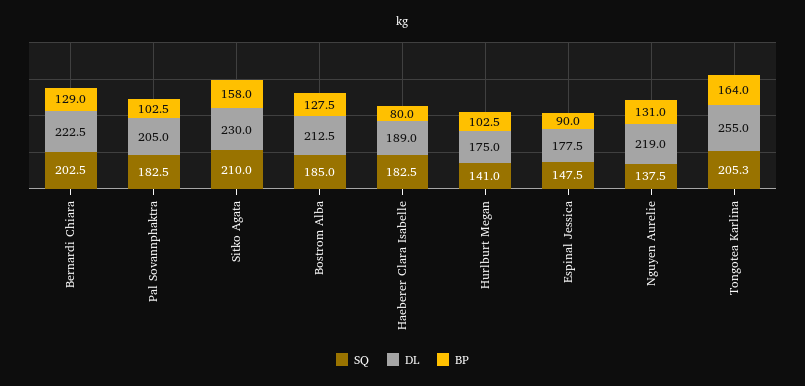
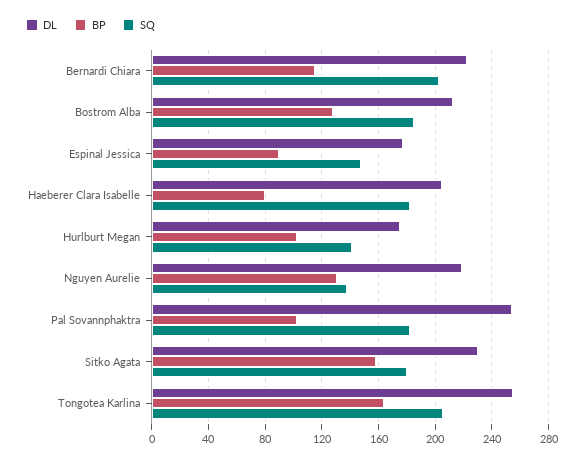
  {
    "SQ": {
      "Bernardi Chiara": 202.5,
      "Pal Sovannphaktra": 182.5,
-     "Sitko Agata": 210,
+     "Sitko Agata": 180,
      "Bostrom Alba": 185,
      "Haeberer Clara Isabelle": 182.5,
      "Hurlburt Megan": 141,
      "Espinal Jessica": 147.5,
      "Nguyen Aurelie": 137.5,
      "Tongotea Karlina": 205.3
    },
    "DL": {
      "Bernardi Chiara": 222.5,
-     "Pal Sovannphaktra": 205,
+     "Pal Sovannphaktra": 255,
      "Sitko Agata": 230,
      "Bostrom Alba": 212.5,
-     "Haeberer Clara Isabelle": 189,
+     "Haeberer Clara Isabelle": 205,
      "Hurlburt Megan": 175,
      "Espinal Jessica": 177.5,
      "Nguyen Aurelie": 219,
      "Tongotea Karlina": 255
    },
    "BP": {
-     "Bernardi Chiara": 129,
+     "Bernardi Chiara": 115,
      "Pal Sovannphaktra": 102.5,
      "Sitko Agata": 158,
      "Bostrom Alba": 127.5,
      "Haeberer Clara Isabelle": 80,
      "Hurlburt Megan": 102.5,
      "Espinal Jessica": 90,
      "Nguyen Aurelie": 131,
      "Tongotea Karlina": 164
    }
  }

